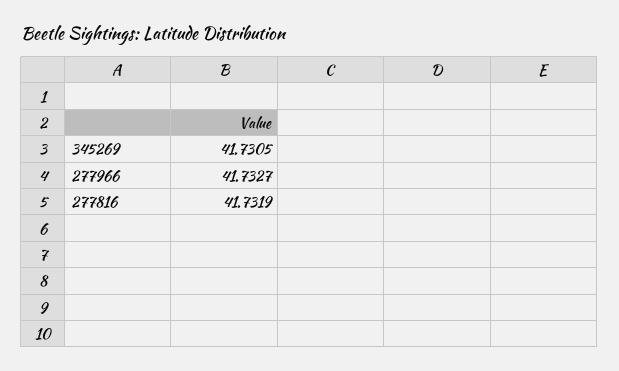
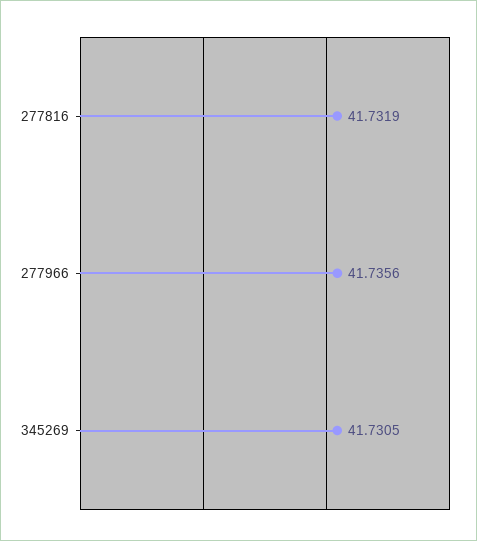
  {
    "345269": 41.7305,
-   "277966": 41.7327,
+   "277966": 41.7356,
    "277816": 41.7319
  }

